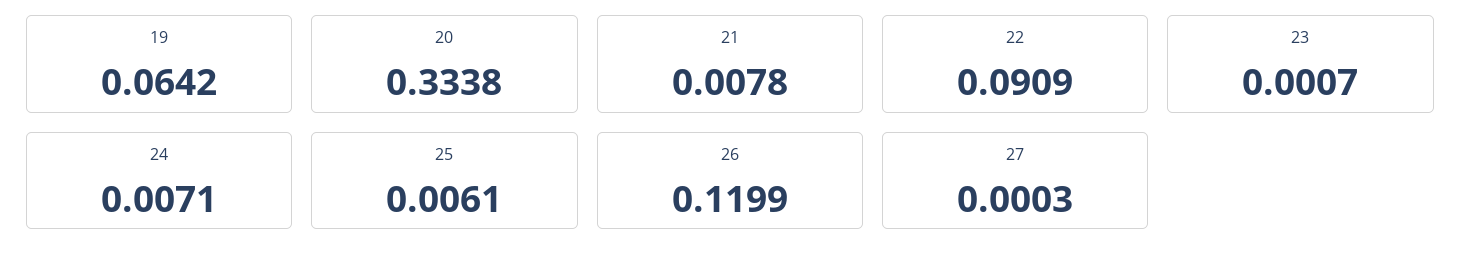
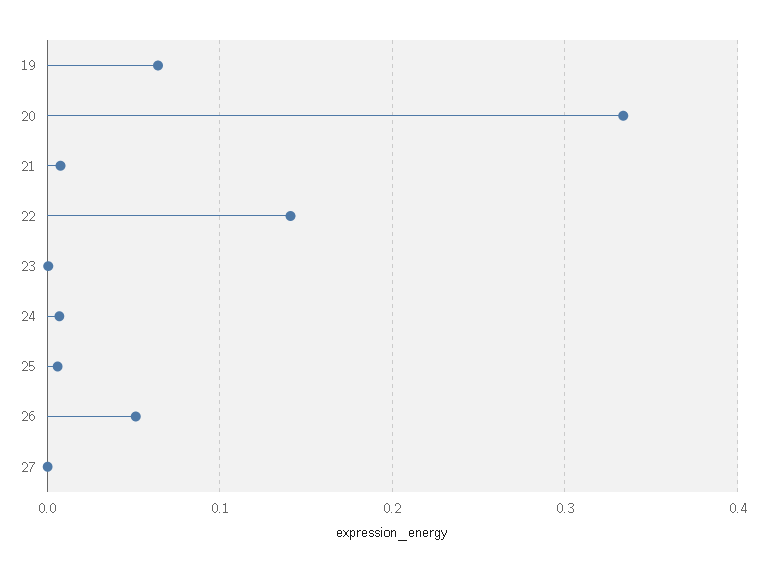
  {
    "19": 0.0642,
    "20": 0.3338,
    "21": 0.0078,
-   "22": 0.0909,
+   "22": 0.14,
    "23": 0.0007,
    "24": 0.0071,
    "25": 0.0061,
-   "26": 0.1199,
+   "26": 0.05,
    "27": 0.0003
  }

